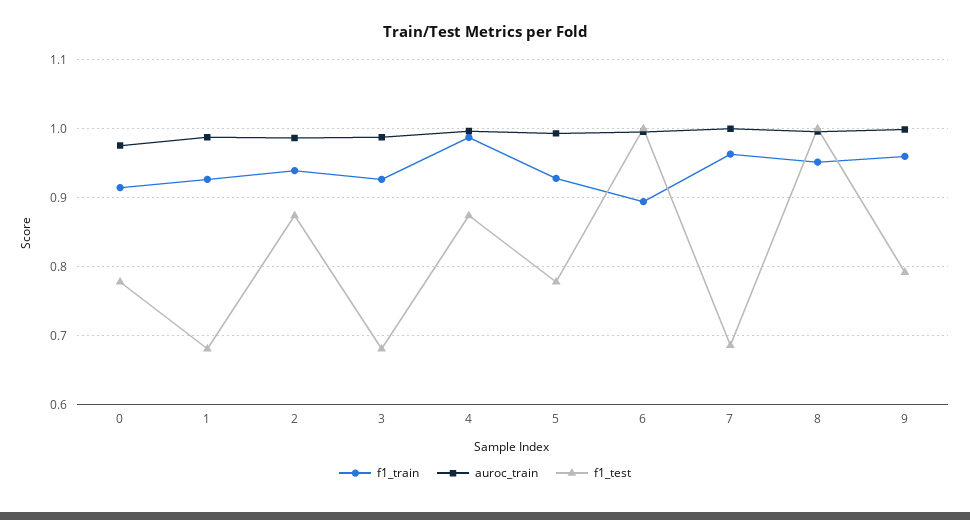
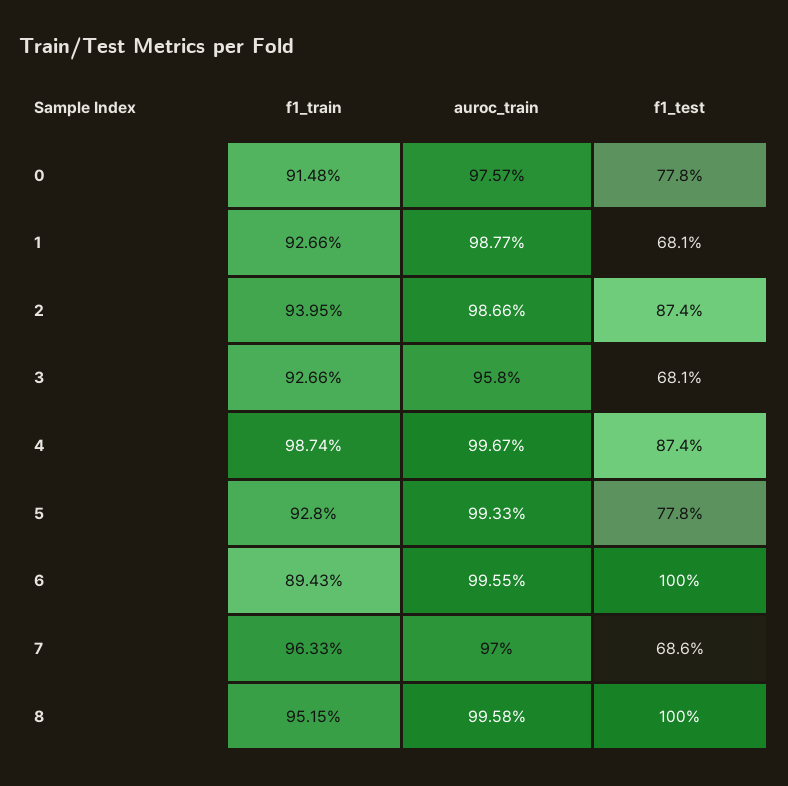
  {
    "f1_train": {
      "0": 0.9148,
      "1": 0.9266,
      "2": 0.9395,
      "3": 0.9266,
      "4": 0.9874,
      "5": 0.928,
      "6": 0.8943,
      "7": 0.9633,
-     "8": 0.9515,
+     "8": 0.9515
-     "9": 0.96
    },
    "auroc_train": {
      "0": 0.9757,
      "1": 0.9877,
      "2": 0.9866,
-     "3": 0.99,
+     "3": 0.958,
      "4": 0.9967,
      "5": 0.9933,
      "6": 0.9955,
-     "7": 1,
+     "7": 0.97,
-     "8": 0.9958,
+     "8": 0.9958
-     "9": 1
    },
    "f1_test": {
      "0": 0.778,
      "1": 0.681,
      "2": 0.874,
      "3": 0.681,
      "4": 0.874,
      "5": 0.778,
      "6": 1,
      "7": 0.686,
-     "8": 1,
+     "8": 1
-     "9": 0.79
    }
  }

